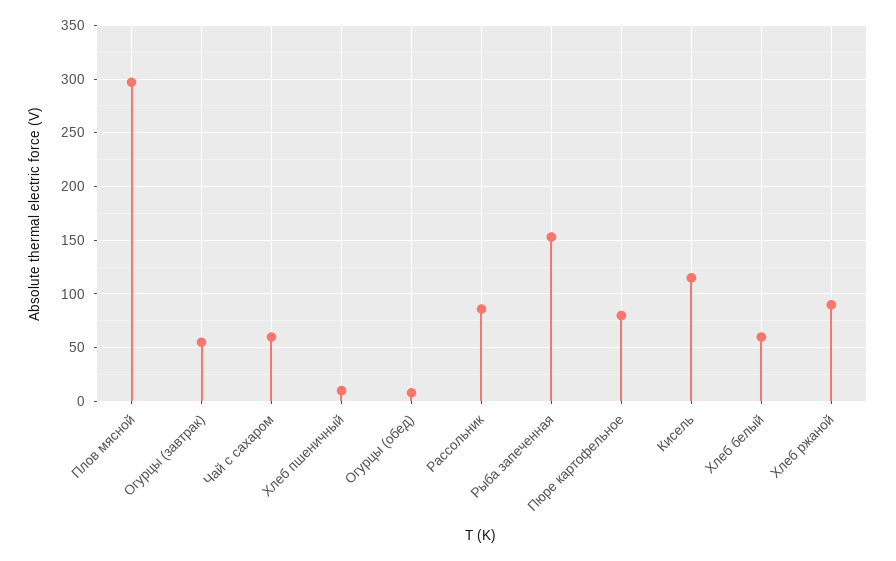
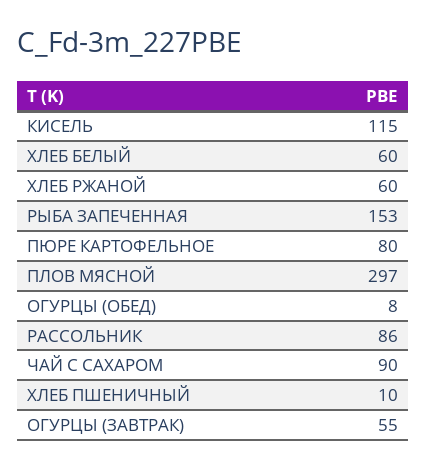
  {
    "Плов мясной": 297,
    "Огурцы (завтрак)": 55,
-   "Чай с сахаром": 60,
+   "Чай с сахаром": 90,
    "Хлеб пшеничный": 10,
    "Огурцы (обед)": 8,
    "Рассольник": 86,
    "Рыба запеченная": 153,
    "Пюре картофельное": 80,
    "Кисель": 115,
    "Хлеб белый": 60,
-   "Хлеб ржаной": 90
+   "Хлеб ржаной": 60
  }

